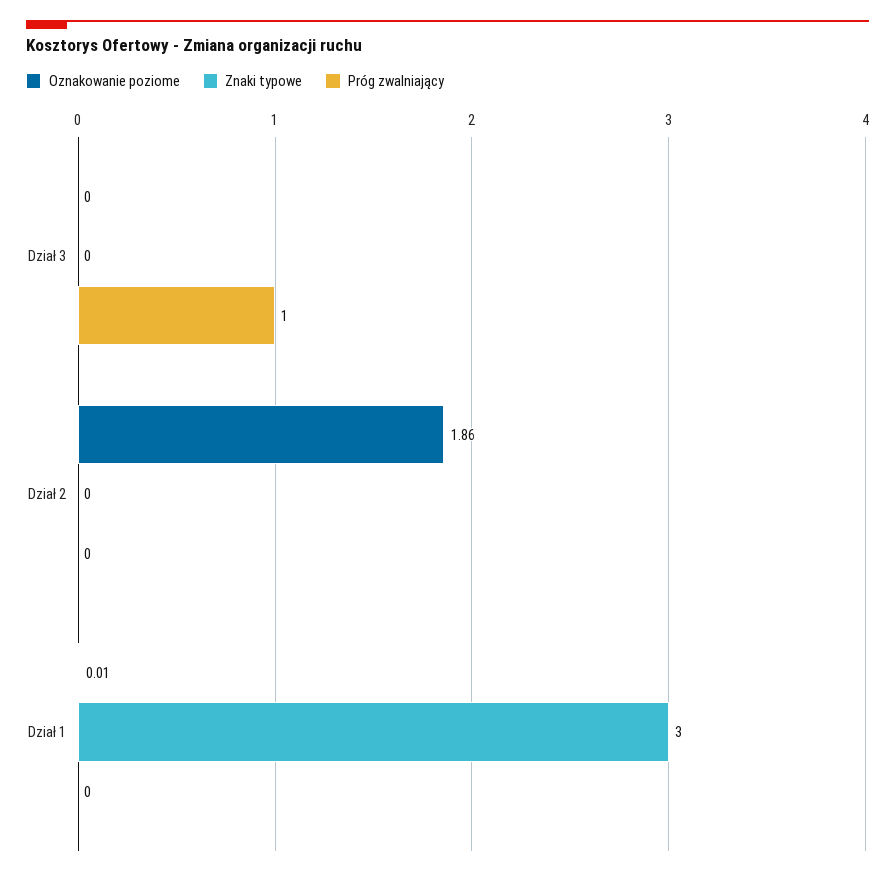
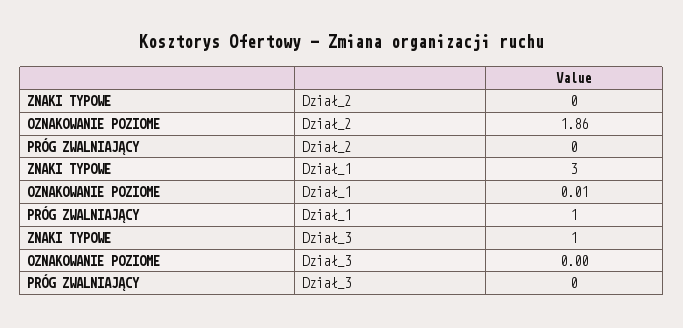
  {
    "Oznakowanie poziome": {
      "Dział 3": 0,
      "Dział 2": 1.86,
      "Dział 1": 0.01
    },
    "Znaki typowe": {
-     "Dział 3": 0,
+     "Dział 3": 1,
      "Dział 2": 0,
      "Dział 1": 3
    },
    "Próg zwalniający": {
-     "Dział 3": 1,
+     "Dział 3": 0,
      "Dział 2": 0,
-     "Dział 1": 0
+     "Dział 1": 1
    }
  }

